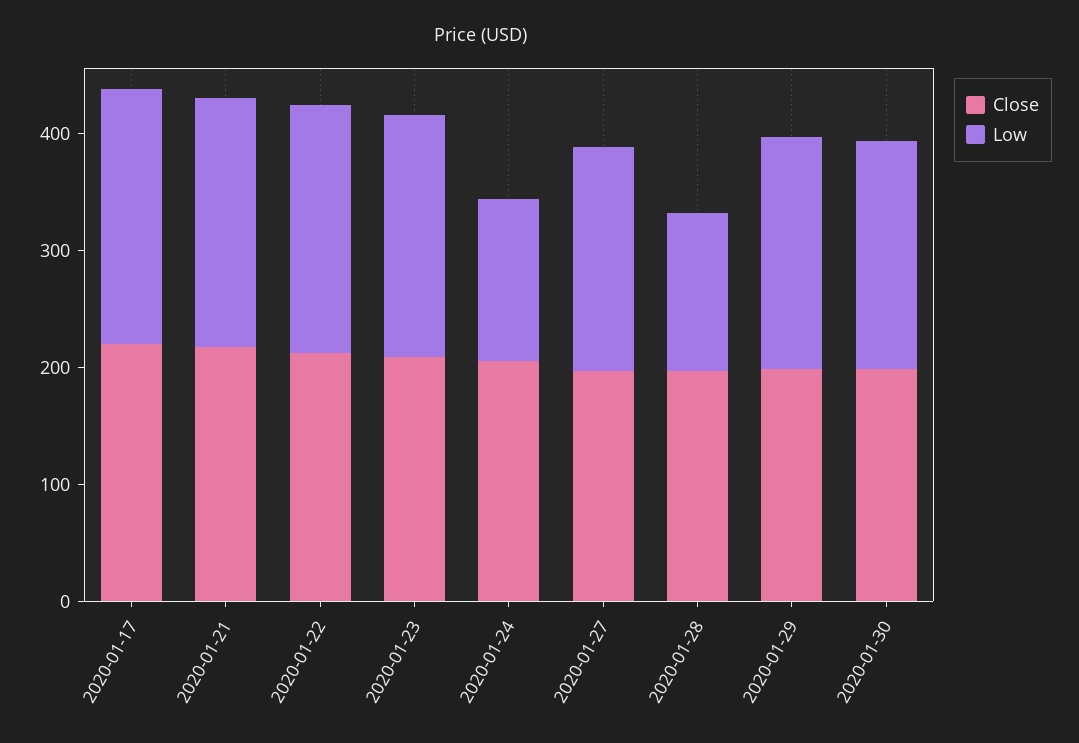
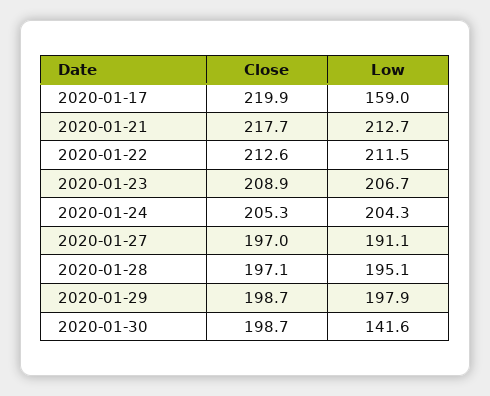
  {
    "Close": {
      "2020-01-17": 219.9,
      "2020-01-21": 217.7,
      "2020-01-22": 212.6,
      "2020-01-23": 208.9,
      "2020-01-24": 205.3,
      "2020-01-27": 197,
      "2020-01-28": 197.1,
      "2020-01-29": 198.7,
      "2020-01-30": 198.7
    },
    "Low": {
-     "2020-01-17": 220,
+     "2020-01-17": 159,
      "2020-01-21": 212.7,
      "2020-01-22": 211.5,
      "2020-01-23": 206.7,
-     "2020-01-24": 140,
+     "2020-01-24": 204.3,
      "2020-01-27": 191.1,
-     "2020-01-28": 140,
+     "2020-01-28": 195.1,
      "2020-01-29": 197.9,
-     "2020-01-30": 200
+     "2020-01-30": 141.6
    }
  }

